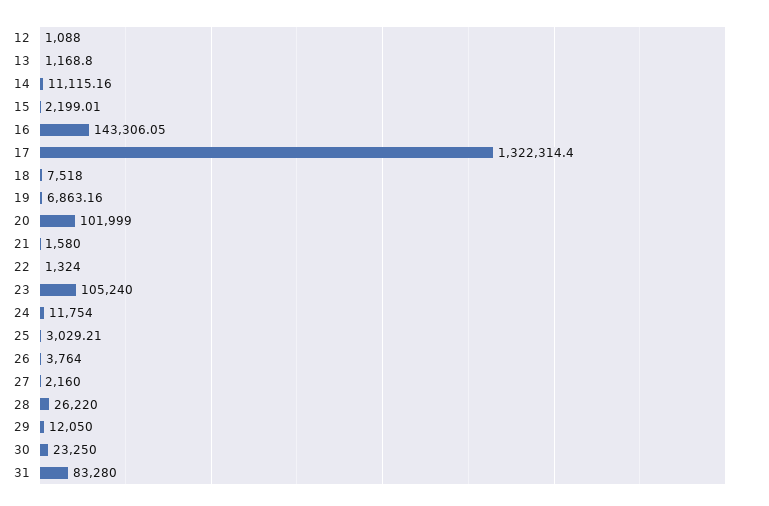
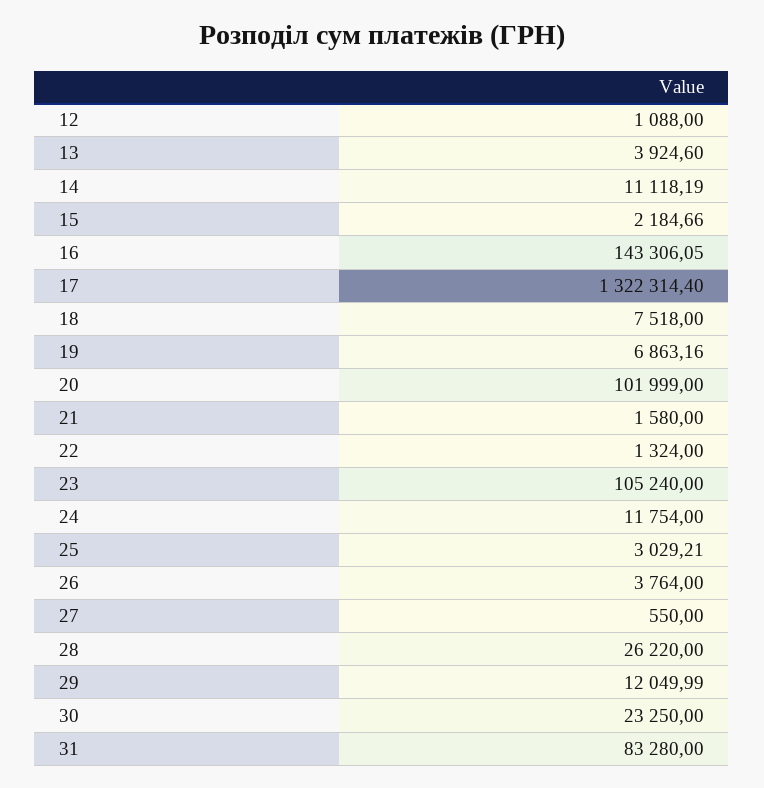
  {
    "12": 1088,
-   "13": 1168.8,
+   "13": 3924.6,
-   "14": 11115.16,
+   "14": 11118.19,
-   "15": 2199.01,
+   "15": 2184.66,
    "16": 143306.05,
    "17": 1322314.4,
    "18": 7518,
    "19": 6863.16,
    "20": 101999,
    "21": 1580,
    "22": 1324,
    "23": 105240,
    "24": 11754,
    "25": 3029.21,
    "26": 3764,
-   "27": 2160,
+   "27": 550,
    "28": 26220,
-   "29": 12050,
+   "29": 12049.99,
    "30": 23250,
    "31": 83280
  }

